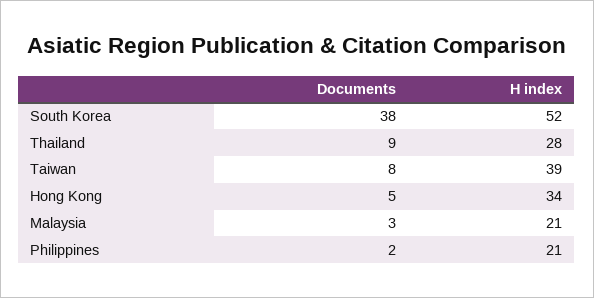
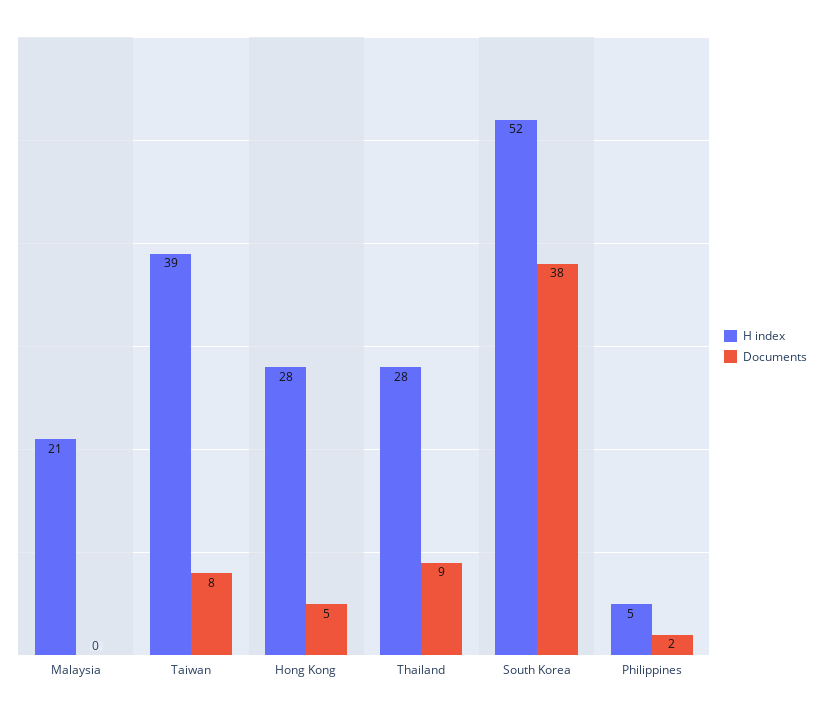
  {
    "Documents": {
      "South Korea": 38,
      "Thailand": 9,
      "Taiwan": 8,
      "Hong Kong": 5,
-     "Malaysia": 3,
+     "Malaysia": 0,
      "Philippines": 2
    },
    "H index": {
      "South Korea": 52,
      "Thailand": 28,
      "Taiwan": 39,
-     "Hong Kong": 34,
+     "Hong Kong": 28,
      "Malaysia": 21,
-     "Philippines": 21
+     "Philippines": 5
    }
  }

